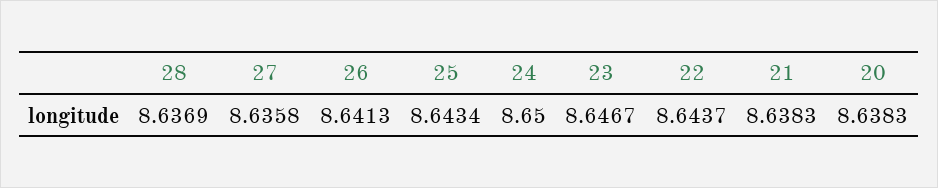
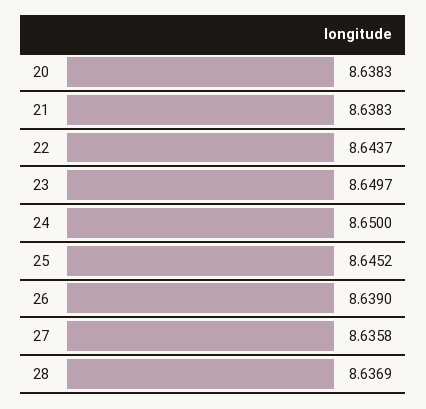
  {
    "28": 8.6369,
    "27": 8.6358,
-   "26": 8.6413,
+   "26": 8.639,
-   "25": 8.6434,
+   "25": 8.6452,
    "24": 8.65,
-   "23": 8.6467,
+   "23": 8.6497,
    "22": 8.6437,
    "21": 8.6383,
    "20": 8.6383
  }

